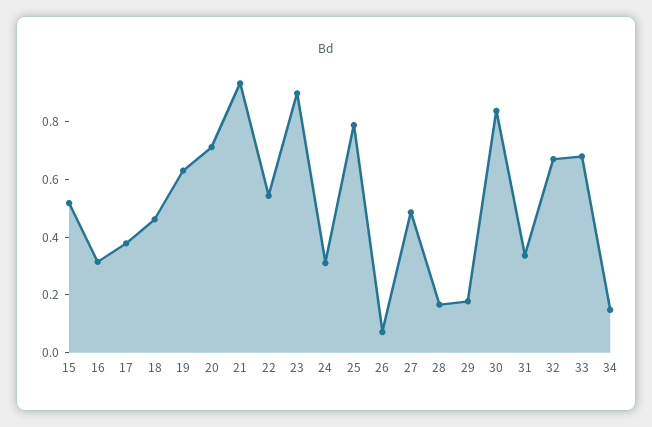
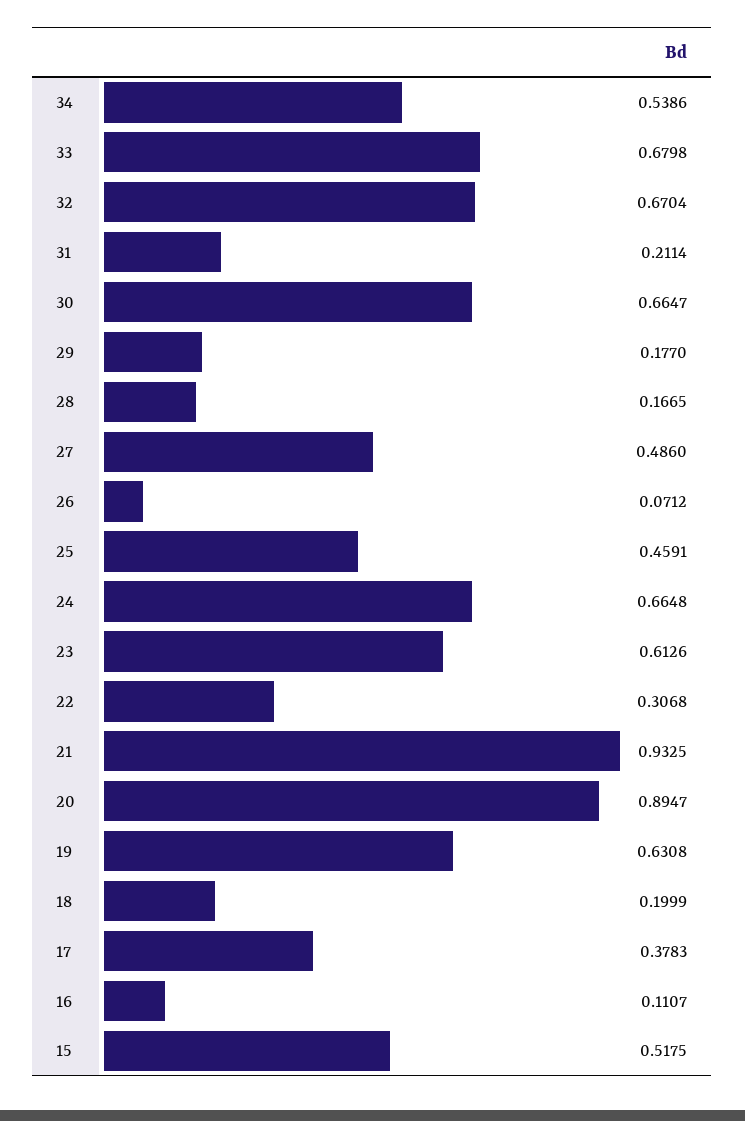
  {
    "15": 0.5175,
-   "16": 0.3,
+   "16": 0.1107,
    "17": 0.3783,
-   "18": 0.45,
+   "18": 0.1999,
    "19": 0.6308,
-   "20": 0.7,
+   "20": 0.8947,
    "21": 0.9325,
-   "22": 0.55,
+   "22": 0.3068,
-   "23": 0.9,
+   "23": 0.6126,
-   "24": 0.3,
+   "24": 0.6648,
-   "25": 0.8,
+   "25": 0.4591,
    "26": 0.0712,
    "27": 0.486,
    "28": 0.1665,
    "29": 0.177,
-   "30": 0.85,
+   "30": 0.6647,
-   "31": 0.35,
+   "31": 0.2114,
    "32": 0.6704,
    "33": 0.6798,
-   "34": 0.15
+   "34": 0.5386
  }

